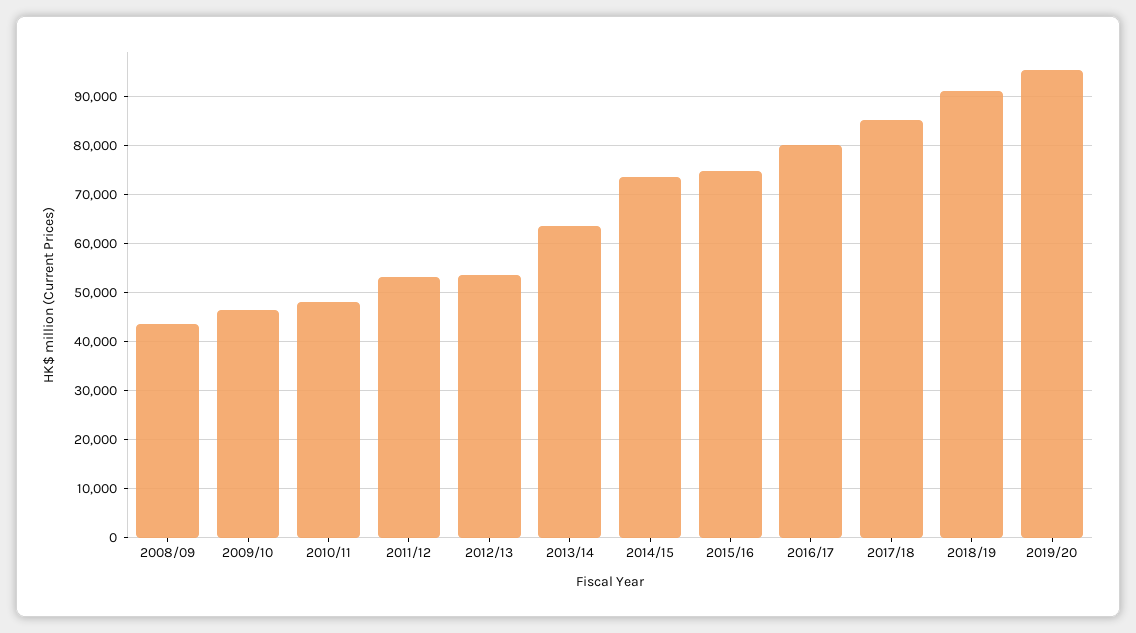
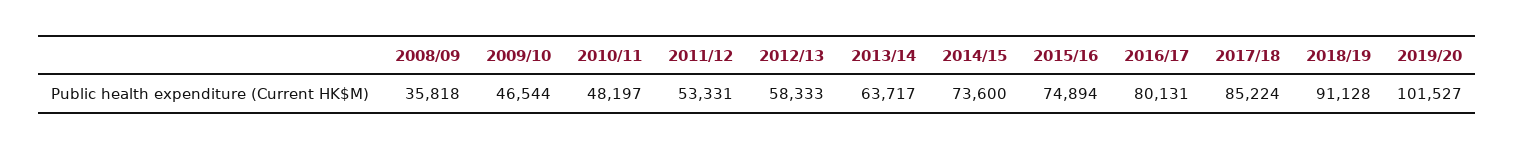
  {
-   "2008/09": 44000,
+   "2008/09": 35818,
    "2009/10": 46544,
    "2010/11": 48197,
    "2011/12": 53331,
-   "2012/13": 54000,
+   "2012/13": 58333,
    "2013/14": 63717,
    "2014/15": 73600,
    "2015/16": 74894,
    "2016/17": 80131,
    "2017/18": 85224,
    "2018/19": 91128,
-   "2019/20": 96000
+   "2019/20": 101527
  }

